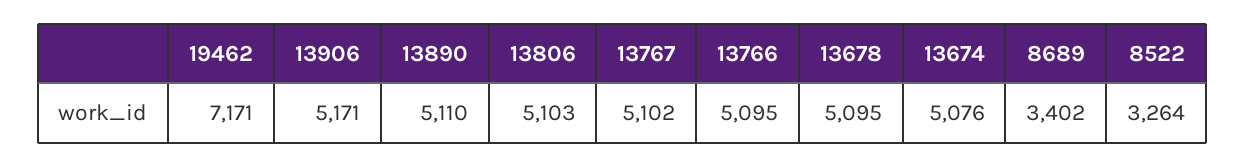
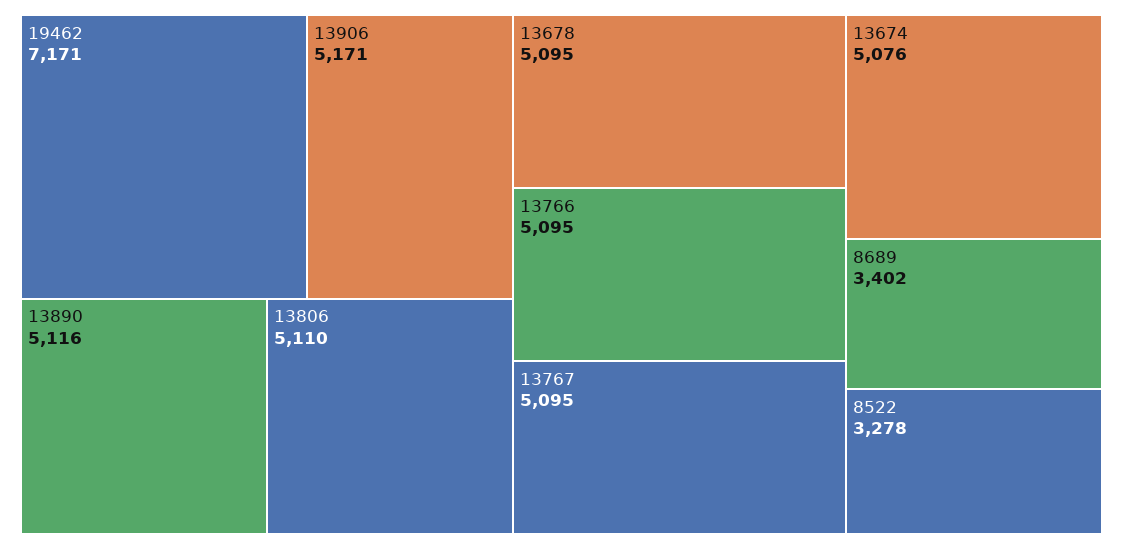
  {
    "19462": 7171,
    "13906": 5171,
-   "13890": 5110,
+   "13890": 5116,
-   "13806": 5103,
+   "13806": 5110,
-   "13767": 5102,
+   "13767": 5095,
    "13766": 5095,
    "13678": 5095,
    "13674": 5076,
    "8689": 3402,
-   "8522": 3264
+   "8522": 3278
  }

